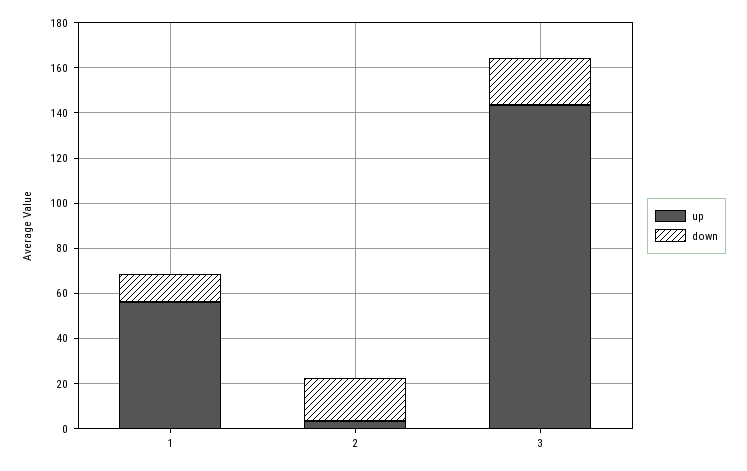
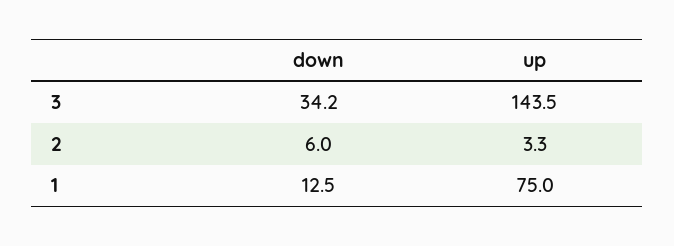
  {
    "up": {
-     "1": 55,
+     "1": 75,
      "2": 3.3,
      "3": 143.5
    },
    "down": {
      "1": 12.5,
-     "2": 20,
+     "2": 6,
-     "3": 20
+     "3": 34.2
    }
  }

